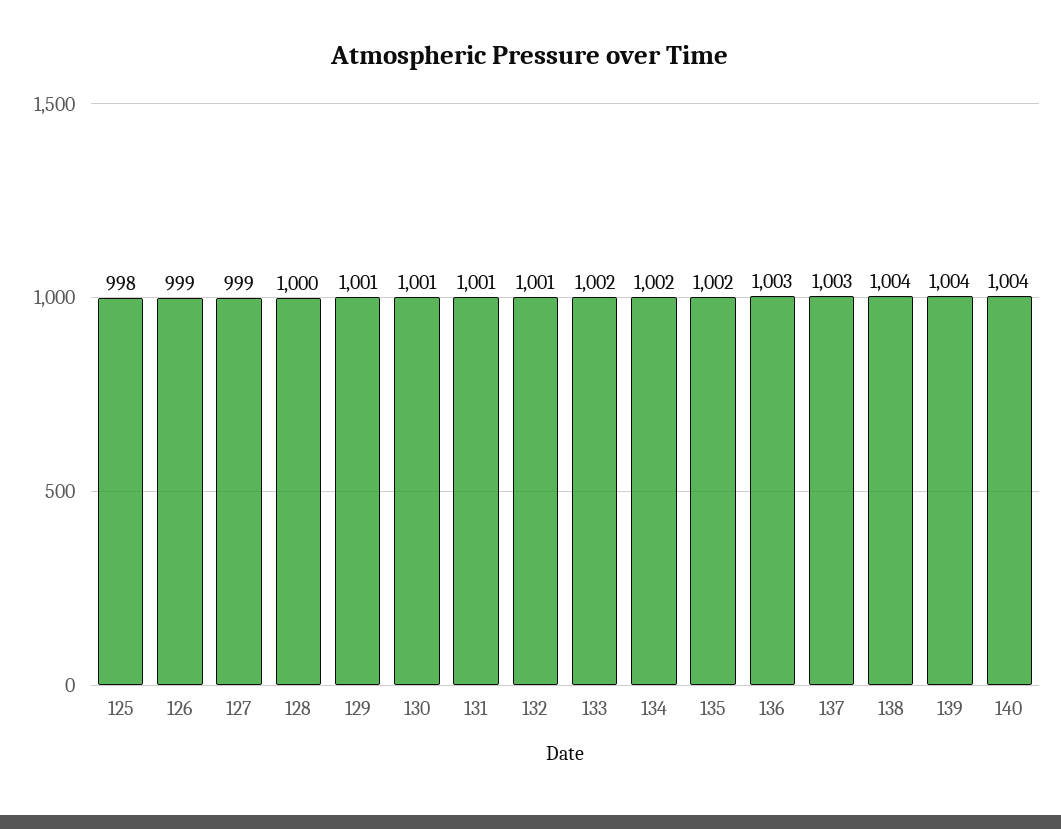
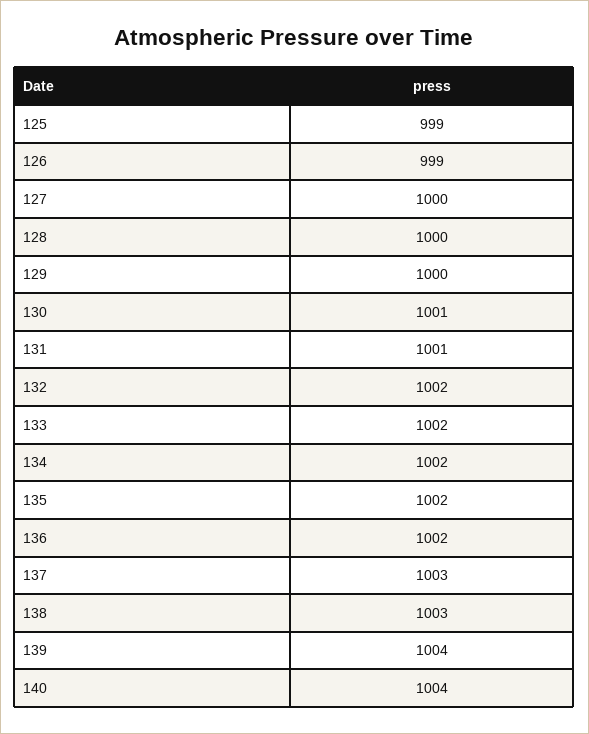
  {
-   "125": 998,
+   "125": 999,
    "126": 999,
-   "127": 999,
+   "127": 1000,
    "128": 1000,
-   "129": 1001,
+   "129": 1000,
    "130": 1001,
    "131": 1001,
-   "132": 1001,
+   "132": 1002,
    "133": 1002,
    "134": 1002,
    "135": 1002,
-   "136": 1003,
+   "136": 1002,
    "137": 1003,
-   "138": 1004,
+   "138": 1003,
    "139": 1004,
    "140": 1004
  }

